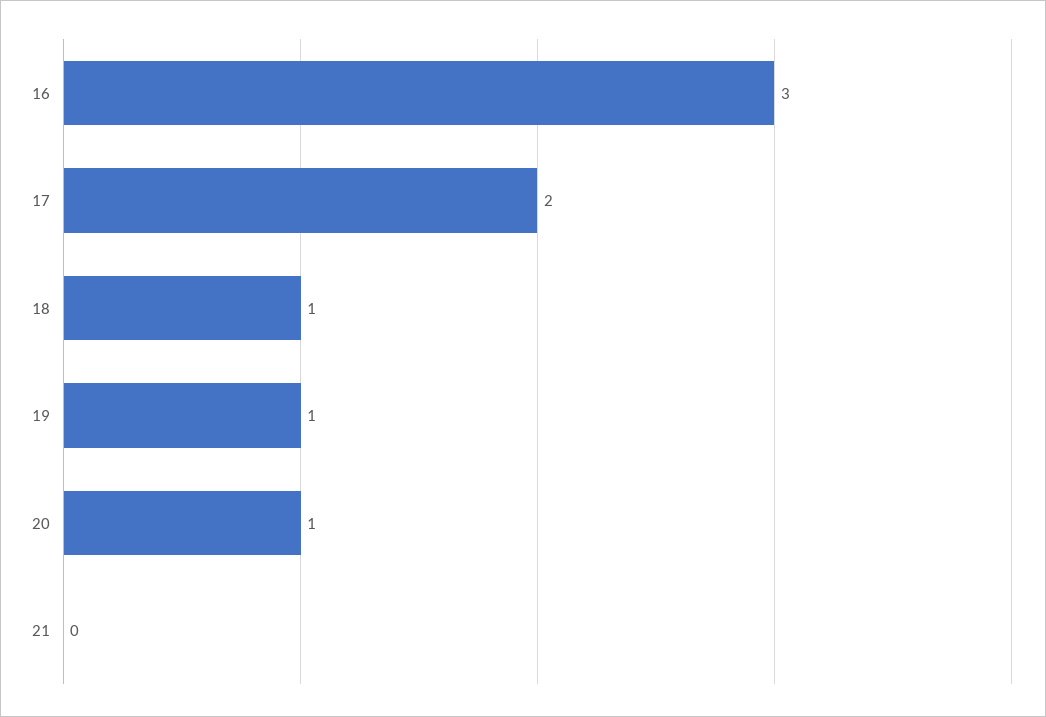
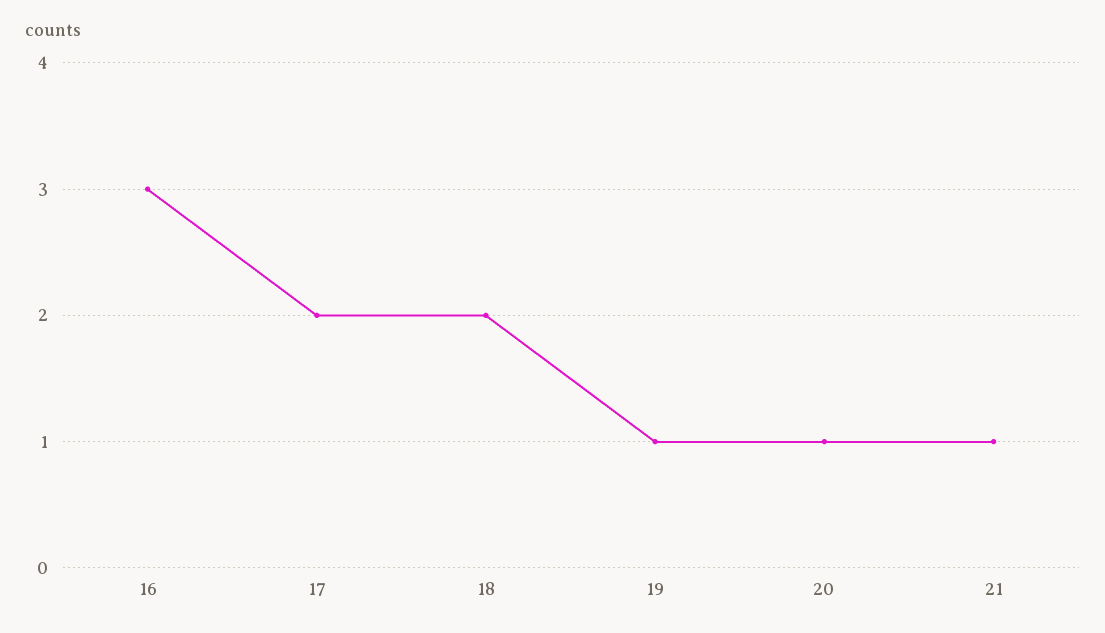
  {
    "16": 3,
    "17": 2,
-   "18": 1,
+   "18": 2,
    "19": 1,
    "20": 1,
-   "21": 0
+   "21": 1
  }

